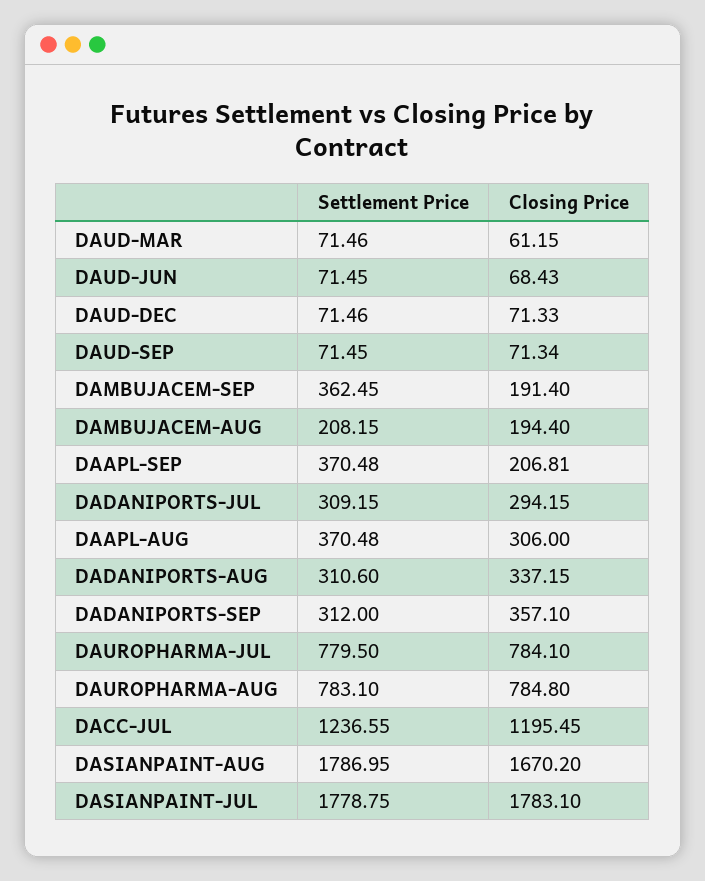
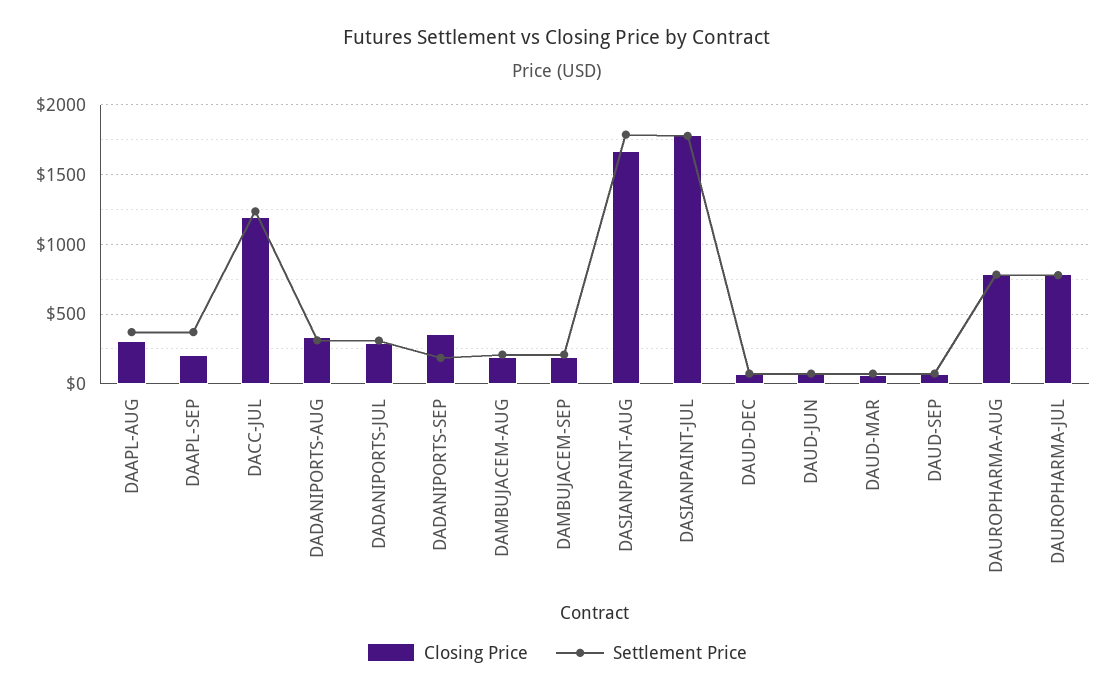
  {
    "Settlement Price": {
      "DAUD-MAR": 71.46,
      "DAUD-JUN": 71.45,
      "DAUD-DEC": 71.46,
      "DAUD-SEP": 71.45,
-     "DAMBUJACEM-SEP": 362.45,
+     "DAMBUJACEM-SEP": 200,
      "DAMBUJACEM-AUG": 208.15,
      "DAAPL-SEP": 370.48,
      "DADANIPORTS-JUL": 309.15,
      "DAAPL-AUG": 370.48,
      "DADANIPORTS-AUG": 310.6,
-     "DADANIPORTS-SEP": 312,
+     "DADANIPORTS-SEP": 200,
      "DAUROPHARMA-JUL": 779.5,
      "DAUROPHARMA-AUG": 783.1,
      "DACC-JUL": 1236.55,
      "DASIANPAINT-AUG": 1786.95,
      "DASIANPAINT-JUL": 1778.75
    },
    "Closing Price": {
      "DAUD-MAR": 61.15,
      "DAUD-JUN": 68.43,
      "DAUD-DEC": 71.33,
      "DAUD-SEP": 71.34,
      "DAMBUJACEM-SEP": 191.4,
      "DAMBUJACEM-AUG": 194.4,
      "DAAPL-SEP": 206.81,
      "DADANIPORTS-JUL": 294.15,
      "DAAPL-AUG": 306,
      "DADANIPORTS-AUG": 337.15,
      "DADANIPORTS-SEP": 357.1,
      "DAUROPHARMA-JUL": 784.1,
      "DAUROPHARMA-AUG": 784.8,
      "DACC-JUL": 1195.45,
      "DASIANPAINT-AUG": 1670.2,
      "DASIANPAINT-JUL": 1783.1
    }
  }

